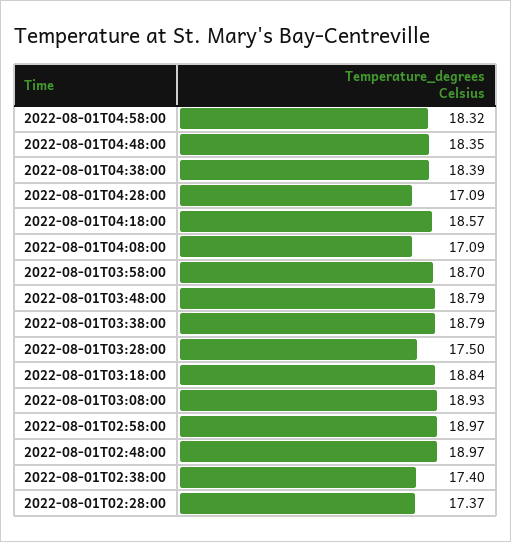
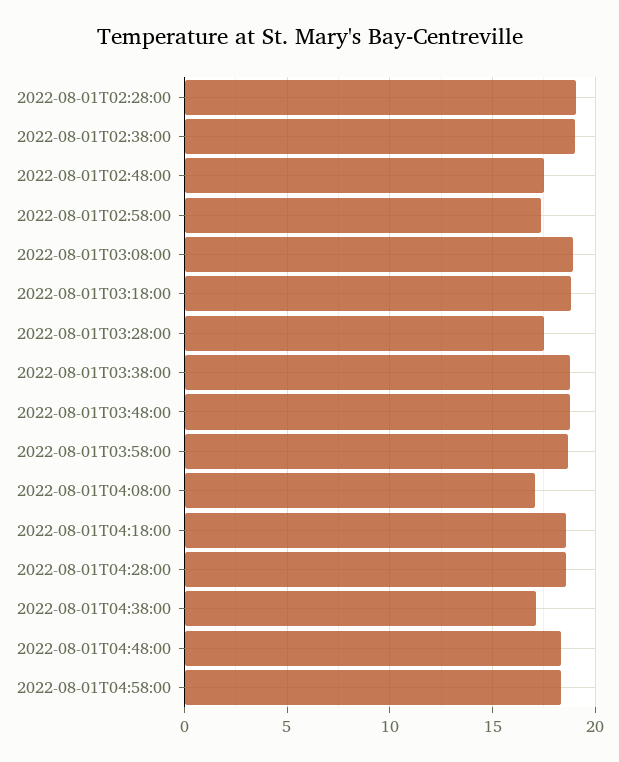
  {
    "2022-08-01T04:58:00": 18.32,
    "2022-08-01T04:48:00": 18.35,
-   "2022-08-01T04:38:00": 18.39,
+   "2022-08-01T04:38:00": 17,
-   "2022-08-01T04:28:00": 17.09,
+   "2022-08-01T04:28:00": 18.5,
    "2022-08-01T04:18:00": 18.57,
    "2022-08-01T04:08:00": 17.09,
    "2022-08-01T03:58:00": 18.7,
    "2022-08-01T03:48:00": 18.79,
    "2022-08-01T03:38:00": 18.79,
    "2022-08-01T03:28:00": 17.5,
    "2022-08-01T03:18:00": 18.84,
    "2022-08-01T03:08:00": 18.93,
-   "2022-08-01T02:58:00": 18.97,
+   "2022-08-01T02:58:00": 17.5,
-   "2022-08-01T02:48:00": 18.97,
+   "2022-08-01T02:48:00": 17.5,
-   "2022-08-01T02:38:00": 17.4,
+   "2022-08-01T02:38:00": 19,
-   "2022-08-01T02:28:00": 17.37
+   "2022-08-01T02:28:00": 19
  }

